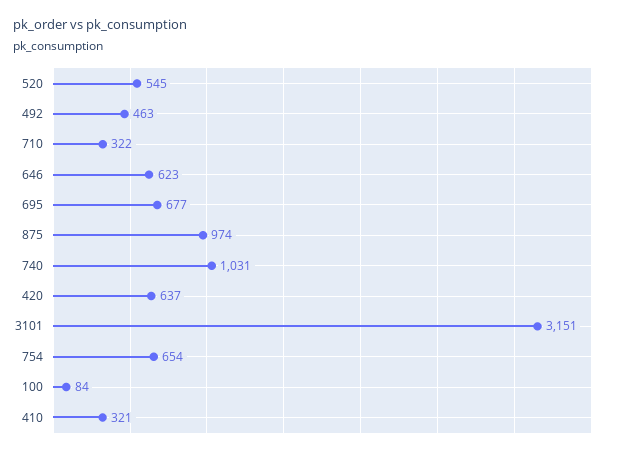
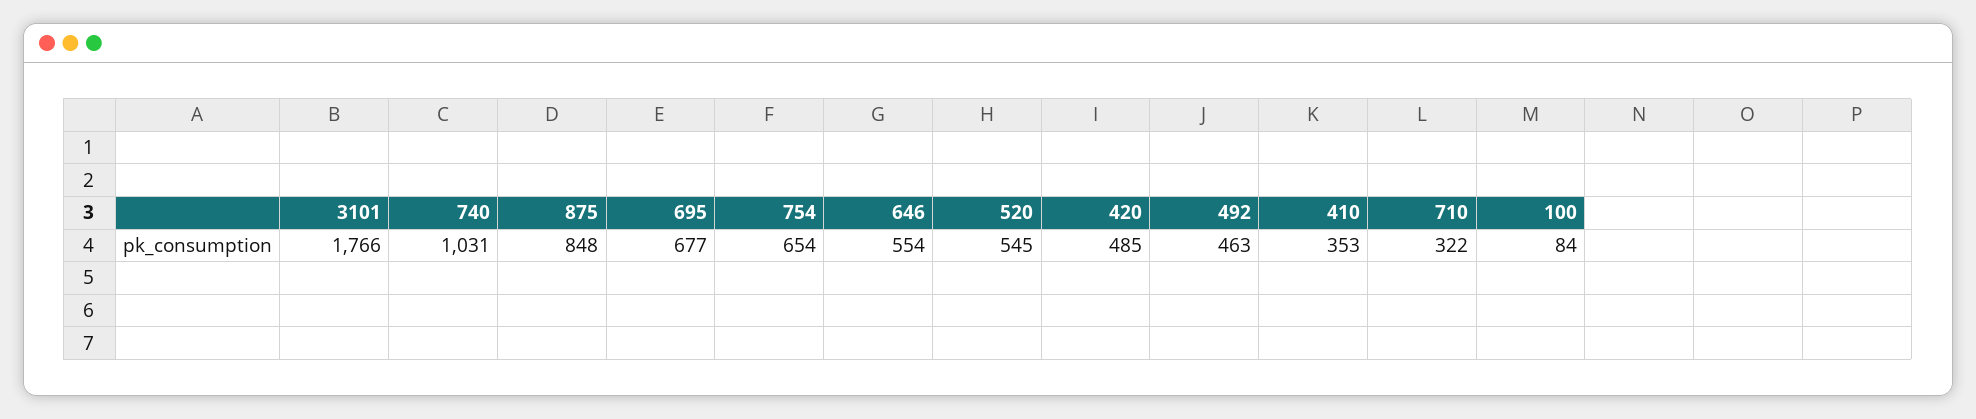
  {
    "520": 545,
    "492": 463,
    "710": 322,
-   "646": 623,
+   "646": 554,
    "695": 677,
-   "875": 974,
+   "875": 848,
    "740": 1031,
-   "420": 637,
+   "420": 485,
-   "3101": 3151,
+   "3101": 1766,
    "754": 654,
    "100": 84,
-   "410": 321
+   "410": 353
  }

